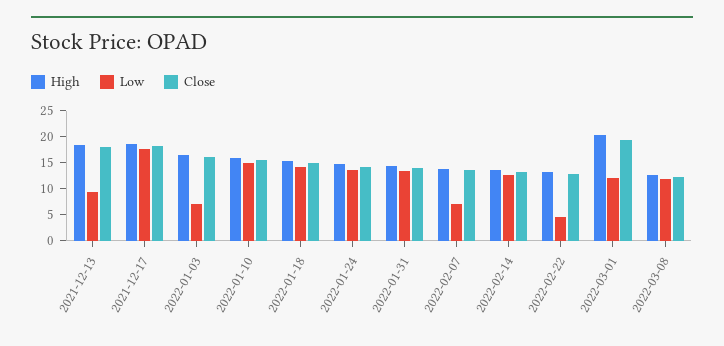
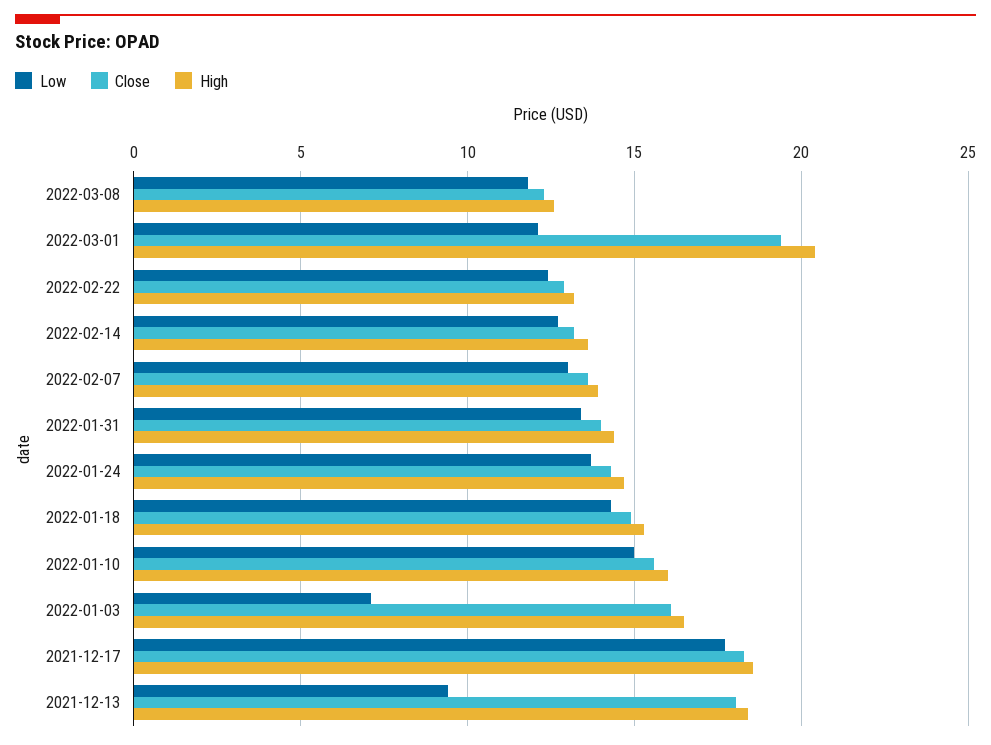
  {
    "High": {
      "2021-12-13": 18.5,
      "2021-12-17": 18.5,
      "2022-01-03": 16.5,
      "2022-01-10": 16,
      "2022-01-18": 15.5,
      "2022-01-24": 14.5,
      "2022-01-31": 14.5,
      "2022-02-07": 14,
      "2022-02-14": 13.5,
      "2022-02-22": 13,
      "2022-03-01": 20.5,
      "2022-03-08": 12.5
    },
    "Low": {
      "2021-12-13": 9.5,
      "2021-12-17": 17.5,
      "2022-01-03": 7,
      "2022-01-10": 15,
      "2022-01-18": 14.5,
      "2022-01-24": 13.5,
      "2022-01-31": 13.5,
-     "2022-02-07": 7.5,
+     "2022-02-07": 13,
      "2022-02-14": 12.5,
-     "2022-02-22": 5,
+     "2022-02-22": 12.5,
      "2022-03-01": 12,
      "2022-03-08": 12
    },
    "Close": {
      "2021-12-13": 18,
      "2021-12-17": 18.5,
      "2022-01-03": 16,
      "2022-01-10": 15.5,
      "2022-01-18": 15,
      "2022-01-24": 14.5,
      "2022-01-31": 14,
      "2022-02-07": 13.5,
      "2022-02-14": 13,
      "2022-02-22": 13,
      "2022-03-01": 19.5,
      "2022-03-08": 12.5
    }
  }

